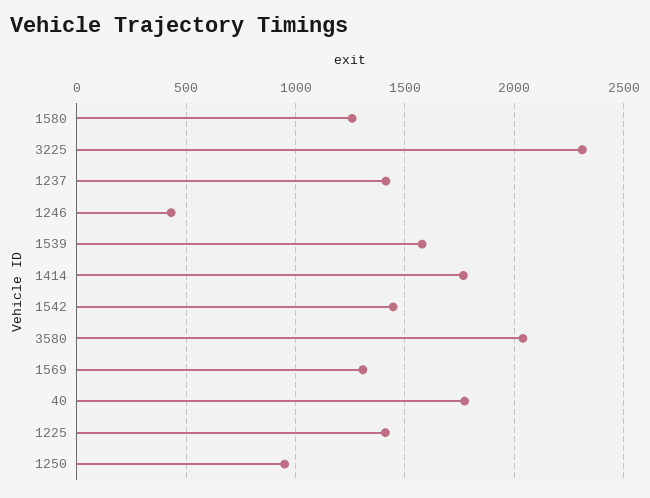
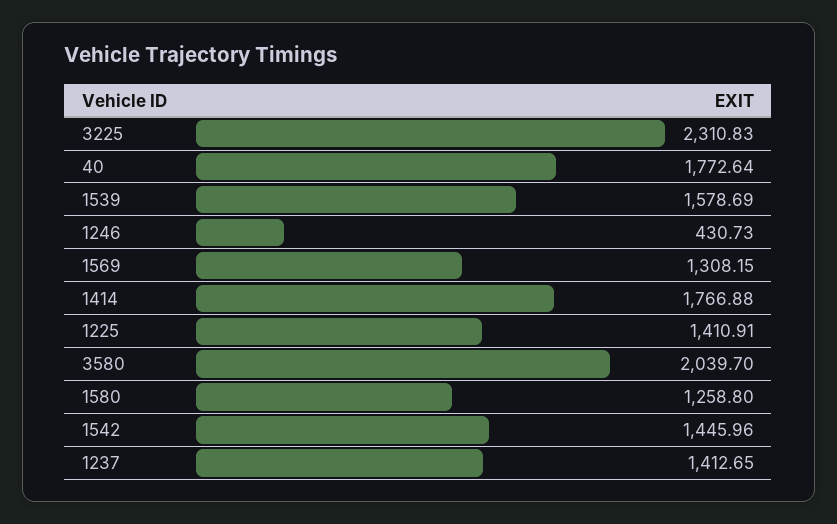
  {
    "1580": 1258.8,
    "3225": 2310.83,
    "1237": 1412.65,
    "1246": 430.73,
    "1539": 1578.69,
    "1414": 1766.88,
    "1542": 1445.96,
    "3580": 2039.7,
    "1569": 1308.15,
    "40": 1772.64,
-   "1225": 1410.91,
+   "1225": 1410.91
-   "1250": 950
  }

